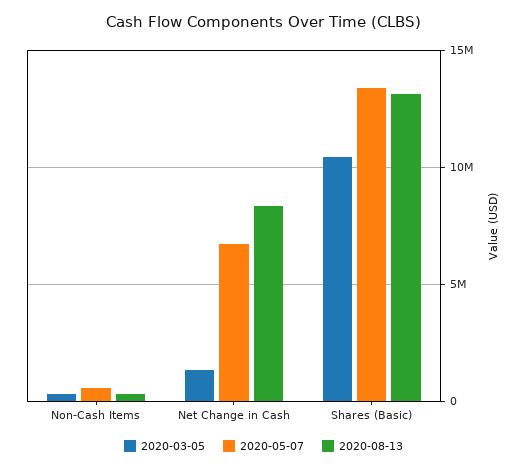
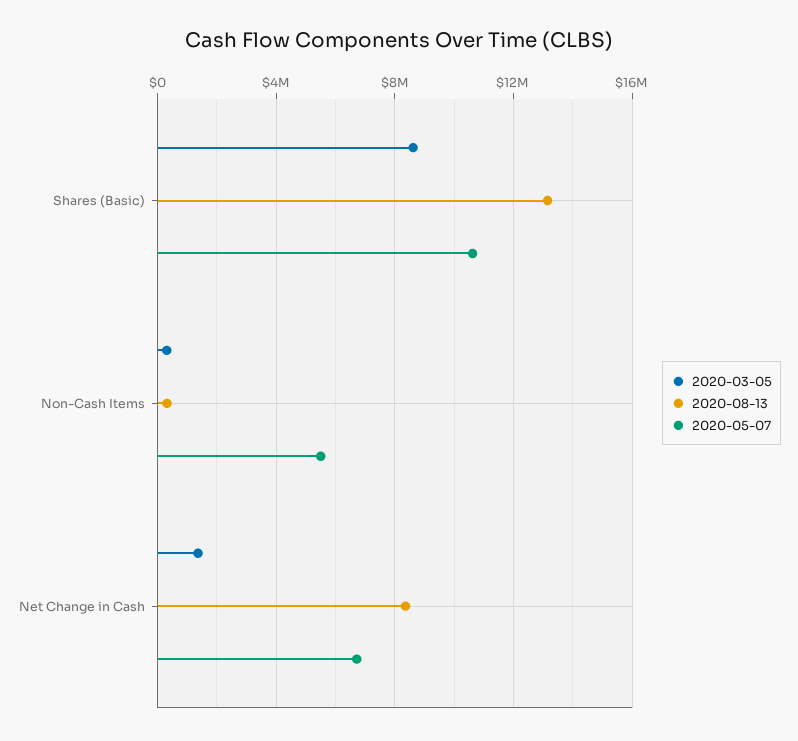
  {
    "2020-03-05": {
      "Non-Cash Items": 500000,
      "Net Change in Cash": 1500000,
-     "Shares (Basic)": 10500000
+     "Shares (Basic)": 8500000
    },
    "2020-05-07": {
-     "Non-Cash Items": 500000,
+     "Non-Cash Items": 5500000,
      "Net Change in Cash": 6500000,
-     "Shares (Basic)": 13500000
+     "Shares (Basic)": 10500000
    },
    "2020-08-13": {
      "Non-Cash Items": 500000,
      "Net Change in Cash": 8500000,
      "Shares (Basic)": 13000000
    }
  }

